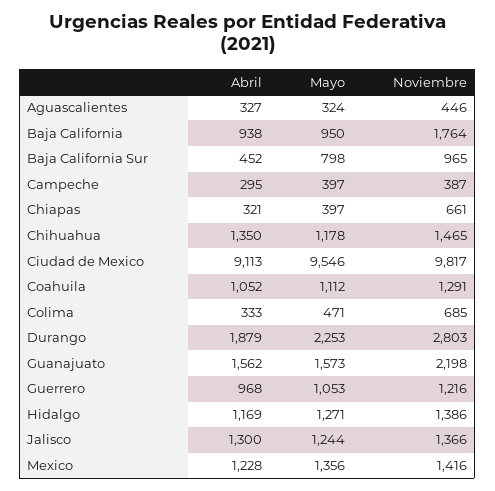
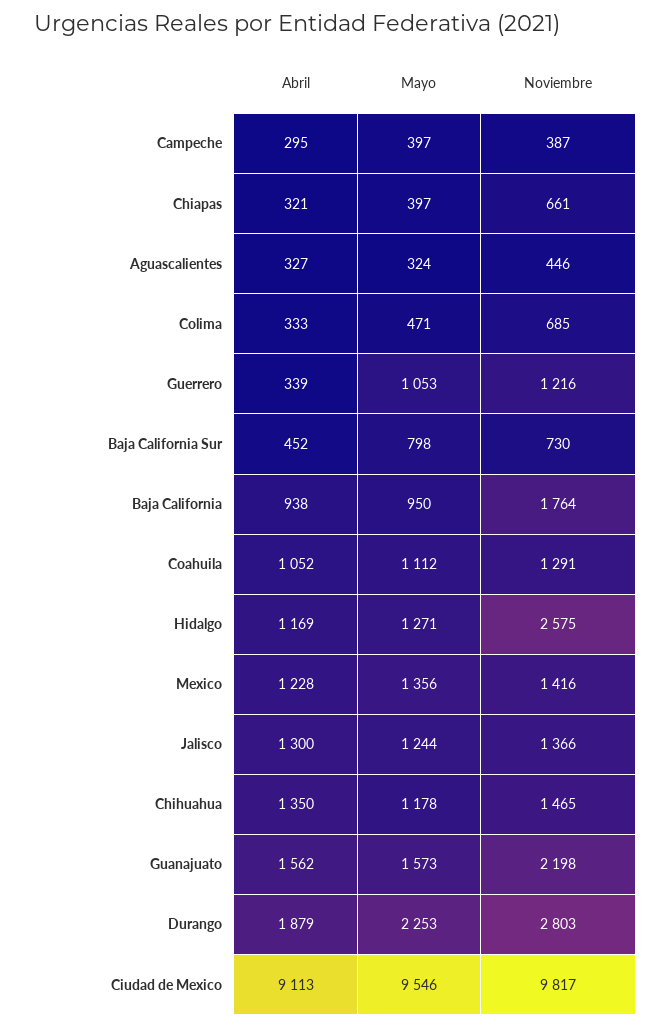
  {
    "Abril": {
      "Aguascalientes": 327,
      "Baja California": 938,
      "Baja California Sur": 452,
      "Campeche": 295,
      "Chiapas": 321,
      "Chihuahua": 1350,
      "Ciudad de Mexico": 9113,
      "Coahuila": 1052,
      "Colima": 333,
      "Durango": 1879,
      "Guanajuato": 1562,
-     "Guerrero": 968,
+     "Guerrero": 339,
      "Hidalgo": 1169,
      "Jalisco": 1300,
      "Mexico": 1228
    },
    "Mayo": {
      "Aguascalientes": 324,
      "Baja California": 950,
      "Baja California Sur": 798,
      "Campeche": 397,
      "Chiapas": 397,
      "Chihuahua": 1178,
      "Ciudad de Mexico": 9546,
      "Coahuila": 1112,
      "Colima": 471,
      "Durango": 2253,
      "Guanajuato": 1573,
      "Guerrero": 1053,
      "Hidalgo": 1271,
      "Jalisco": 1244,
      "Mexico": 1356
    },
    "Noviembre": {
      "Aguascalientes": 446,
      "Baja California": 1764,
-     "Baja California Sur": 965,
+     "Baja California Sur": 730,
      "Campeche": 387,
      "Chiapas": 661,
      "Chihuahua": 1465,
      "Ciudad de Mexico": 9817,
      "Coahuila": 1291,
      "Colima": 685,
      "Durango": 2803,
      "Guanajuato": 2198,
      "Guerrero": 1216,
-     "Hidalgo": 1386,
+     "Hidalgo": 2575,
      "Jalisco": 1366,
      "Mexico": 1416
    }
  }

